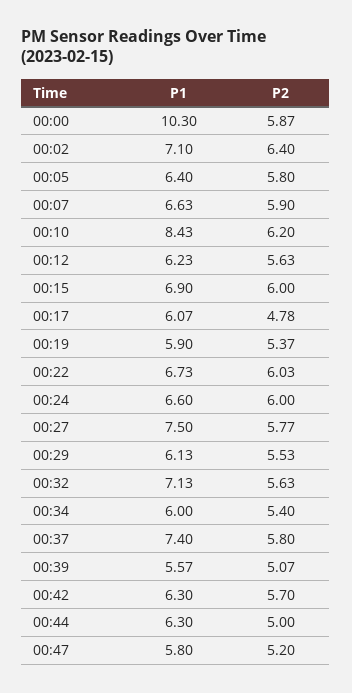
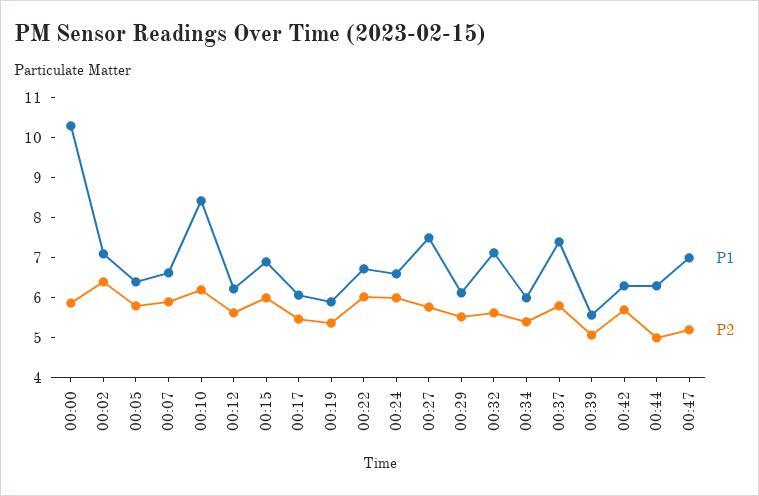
  {
    "P1": {
      "00:00": 10.3,
      "00:02": 7.1,
      "00:05": 6.4,
      "00:07": 6.63,
      "00:10": 8.43,
      "00:12": 6.23,
      "00:15": 6.9,
      "00:17": 6.07,
      "00:19": 5.9,
      "00:22": 6.73,
      "00:24": 6.6,
      "00:27": 7.5,
      "00:29": 6.13,
      "00:32": 7.13,
      "00:34": 6,
      "00:37": 7.4,
      "00:39": 5.57,
      "00:42": 6.3,
      "00:44": 6.3,
-     "00:47": 5.8
+     "00:47": 7
    },
    "P2": {
      "00:00": 5.87,
      "00:02": 6.4,
      "00:05": 5.8,
      "00:07": 5.9,
      "00:10": 6.2,
      "00:12": 5.63,
      "00:15": 6,
-     "00:17": 4.78,
+     "00:17": 5.4,
      "00:19": 5.37,
      "00:22": 6.03,
      "00:24": 6,
      "00:27": 5.77,
      "00:29": 5.53,
      "00:32": 5.63,
      "00:34": 5.4,
      "00:37": 5.8,
      "00:39": 5.07,
      "00:42": 5.7,
      "00:44": 5,
      "00:47": 5.2
    }
  }

